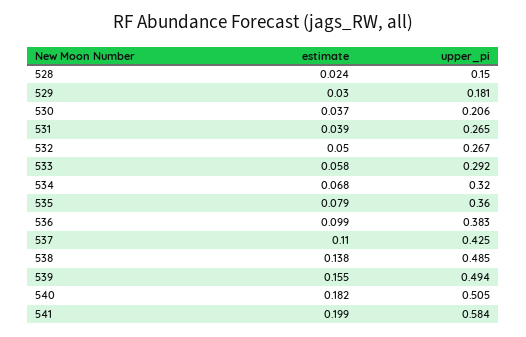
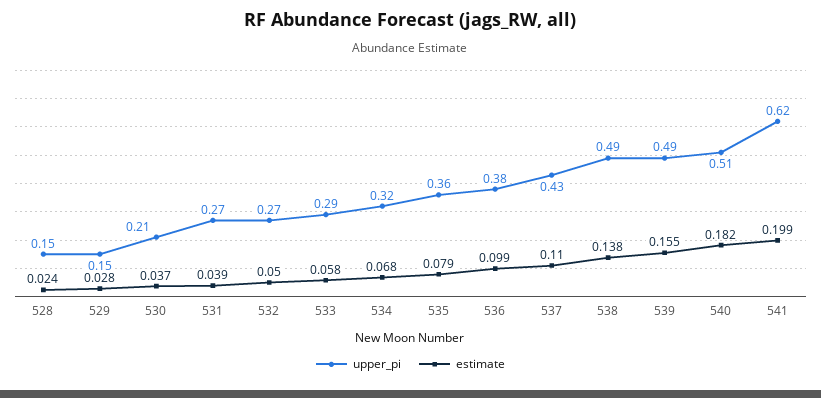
  {
    "estimate": {
      "528": 0.024,
-     "529": 0.03,
+     "529": 0.028,
      "530": 0.037,
      "531": 0.039,
      "532": 0.05,
      "533": 0.058,
      "534": 0.068,
      "535": 0.079,
      "536": 0.099,
      "537": 0.11,
      "538": 0.138,
      "539": 0.155,
      "540": 0.182,
      "541": 0.199
    },
    "upper_pi": {
      "528": 0.15,
-     "529": 0.181,
+     "529": 0.15,
      "530": 0.206,
      "531": 0.265,
      "532": 0.267,
      "533": 0.292,
      "534": 0.32,
      "535": 0.36,
      "536": 0.383,
      "537": 0.425,
      "538": 0.485,
      "539": 0.494,
      "540": 0.505,
-     "541": 0.584
+     "541": 0.62
    }
  }

